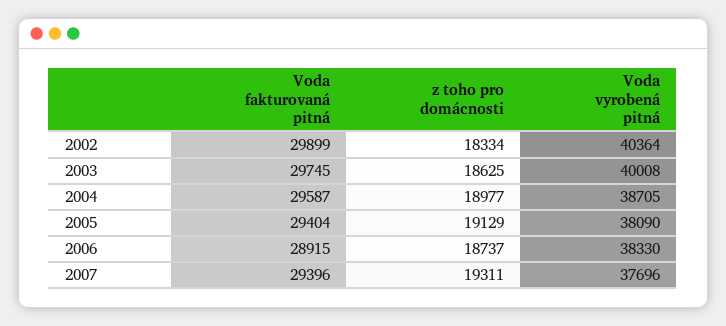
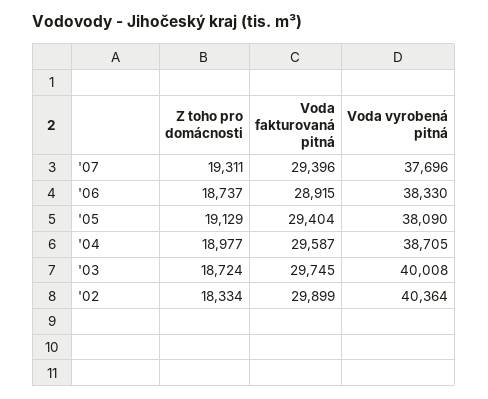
  {
    "Voda fakturovaná pitná": {
      "2002": 29899,
      "2003": 29745,
      "2004": 29587,
      "2005": 29404,
      "2006": 28915,
      "2007": 29396
    },
    "z toho pro domácnosti": {
      "2002": 18334,
-     "2003": 18625,
+     "2003": 18724,
      "2004": 18977,
      "2005": 19129,
      "2006": 18737,
      "2007": 19311
    },
    "Voda vyrobená pitná": {
      "2002": 40364,
      "2003": 40008,
      "2004": 38705,
      "2005": 38090,
      "2006": 38330,
      "2007": 37696
    }
  }

